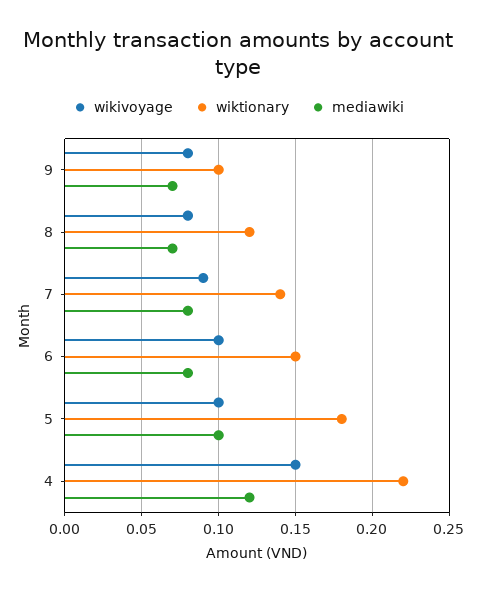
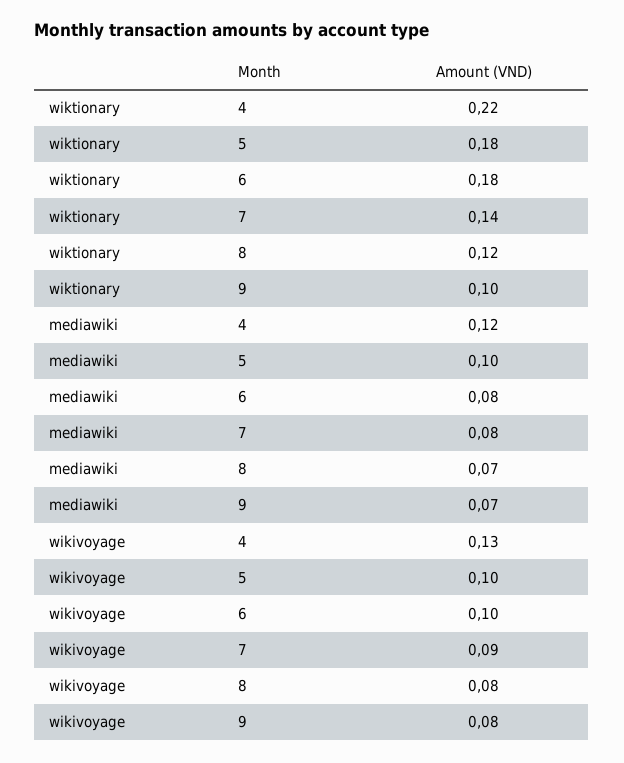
  {
    "wikivoyage": {
      "9": 0.08,
      "8": 0.08,
      "7": 0.09,
      "6": 0.1,
      "5": 0.1,
-     "4": 0.15
+     "4": 0.13
    },
    "wiktionary": {
      "9": 0.1,
      "8": 0.12,
      "7": 0.14,
-     "6": 0.15,
+     "6": 0.18,
      "5": 0.18,
      "4": 0.22
    },
    "mediawiki": {
      "9": 0.07,
      "8": 0.07,
      "7": 0.08,
      "6": 0.08,
      "5": 0.1,
      "4": 0.12
    }
  }

